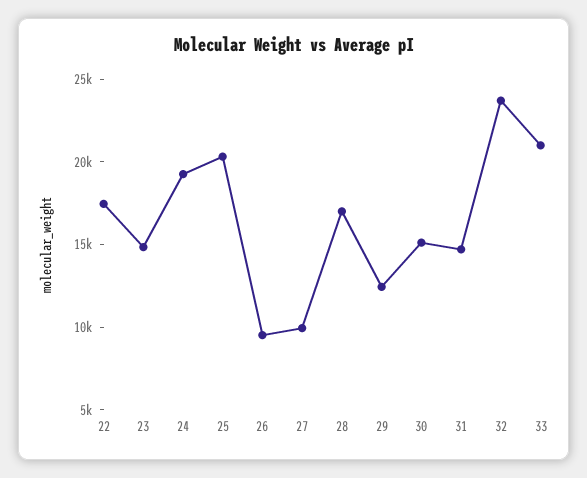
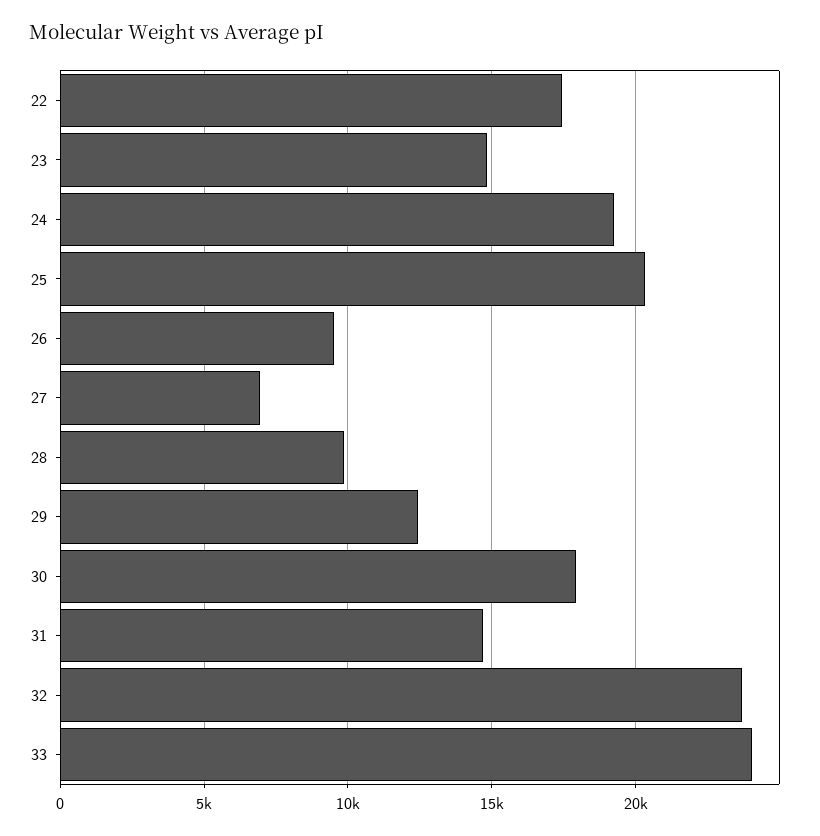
  {
    "22": 17500,
    "23": 15000,
    "24": 19500,
    "25": 20500,
    "26": 9500,
-   "27": 10000,
+   "27": 7000,
-   "28": 17000,
+   "28": 10000,
    "29": 12500,
-   "30": 15000,
+   "30": 18000,
    "31": 14500,
    "32": 23500,
-   "33": 21000
+   "33": 24000
  }

